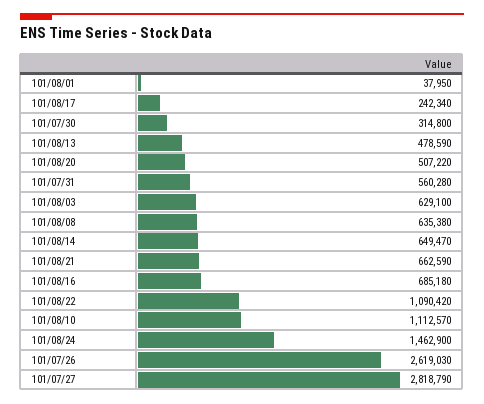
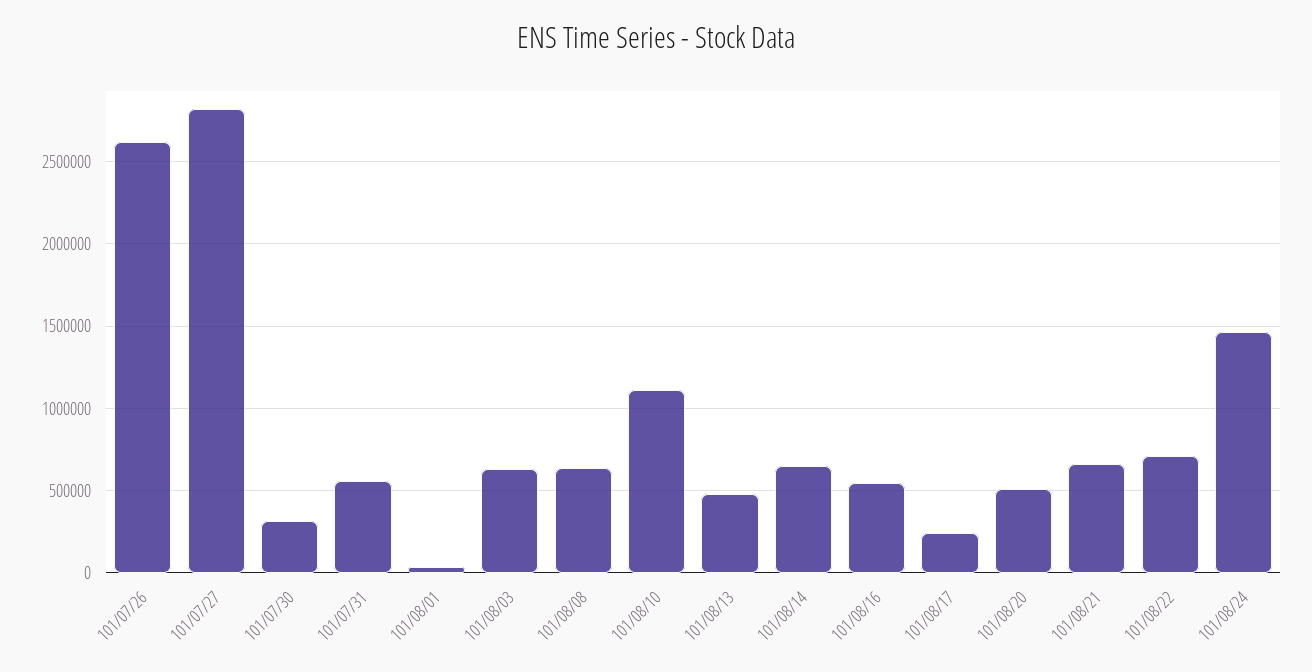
  {
    "101/08/01": 37950,
    "101/08/17": 242340,
    "101/07/30": 314800,
    "101/08/13": 478590,
    "101/08/20": 507220,
    "101/07/31": 560280,
    "101/08/03": 629100,
    "101/08/08": 635380,
    "101/08/14": 649470,
    "101/08/21": 662590,
-   "101/08/16": 685180,
+   "101/08/16": 550000,
-   "101/08/22": 1090420,
+   "101/08/22": 700000,
    "101/08/10": 1112570,
    "101/08/24": 1462900,
    "101/07/26": 2619030,
    "101/07/27": 2818790
  }

